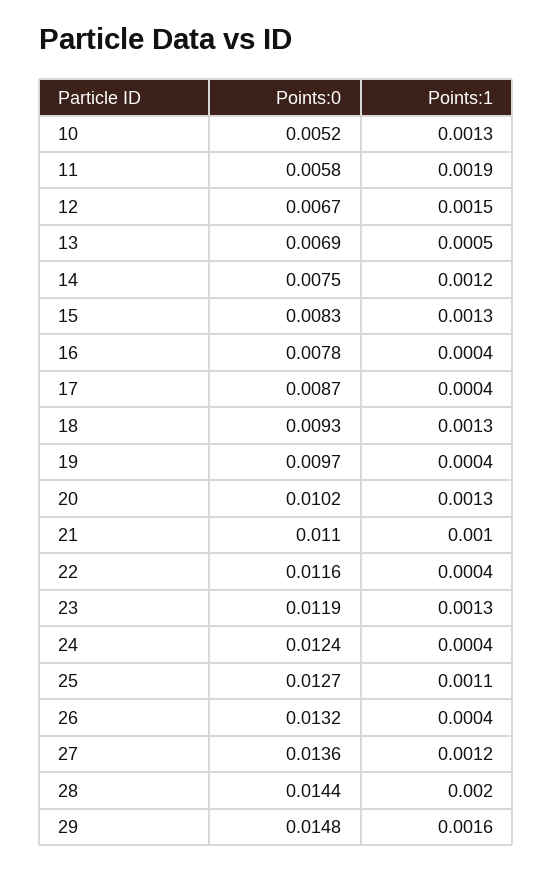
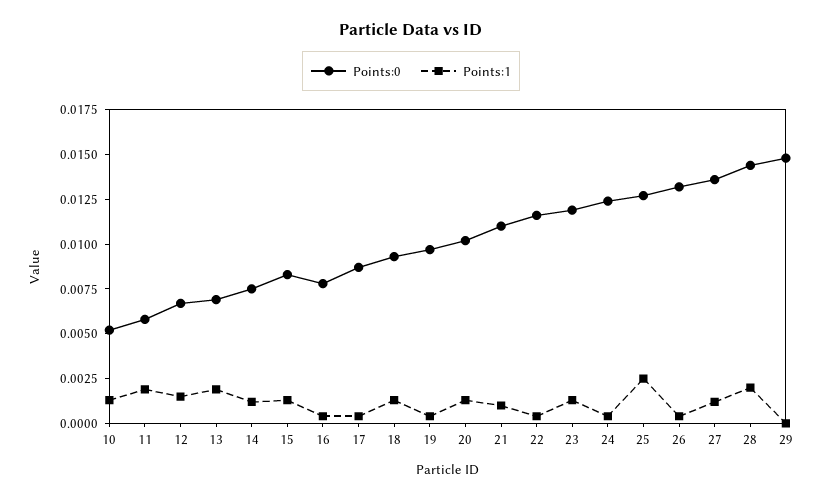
  {
    "Points:0": {
      "10": 0.0052,
      "11": 0.0058,
      "12": 0.0067,
      "13": 0.0069,
      "14": 0.0075,
      "15": 0.0083,
      "16": 0.0078,
      "17": 0.0087,
      "18": 0.0093,
      "19": 0.0097,
      "20": 0.0102,
      "21": 0.011,
      "22": 0.0116,
      "23": 0.0119,
      "24": 0.0124,
      "25": 0.0127,
      "26": 0.0132,
      "27": 0.0136,
      "28": 0.0144,
      "29": 0.0148
    },
    "Points:1": {
      "10": 0.0013,
      "11": 0.0019,
      "12": 0.0015,
-     "13": 0.0005,
+     "13": 0.002,
      "14": 0.0012,
      "15": 0.0013,
      "16": 0.0004,
      "17": 0.0004,
      "18": 0.0013,
      "19": 0.0004,
      "20": 0.0013,
      "21": 0.001,
      "22": 0.0004,
      "23": 0.0013,
      "24": 0.0004,
-     "25": 0.0011,
+     "25": 0.0025,
      "26": 0.0004,
      "27": 0.0012,
      "28": 0.002,
-     "29": 0.0016
+     "29": 0
    }
  }

